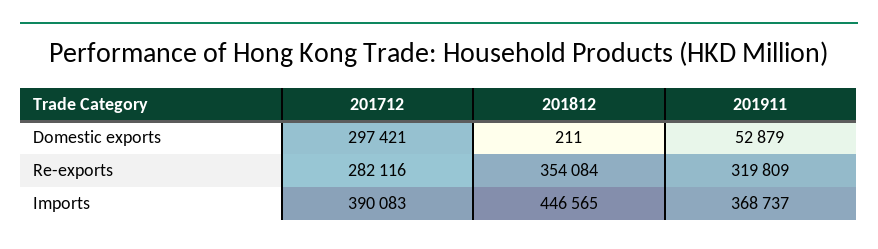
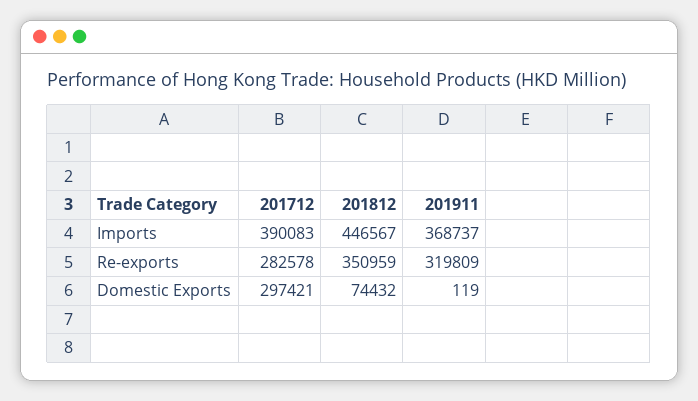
  {
    "201712": {
      "Domestic exports": 297421,
-     "Re-exports": 282116,
+     "Re-exports": 282578,
      "Imports": 390083
    },
    "201812": {
-     "Domestic exports": 211,
+     "Domestic exports": 74432,
-     "Re-exports": 354084,
+     "Re-exports": 350959,
-     "Imports": 446565
+     "Imports": 446567
    },
    "201911": {
-     "Domestic exports": 52879,
+     "Domestic exports": 119,
      "Re-exports": 319809,
      "Imports": 368737
    }
  }

